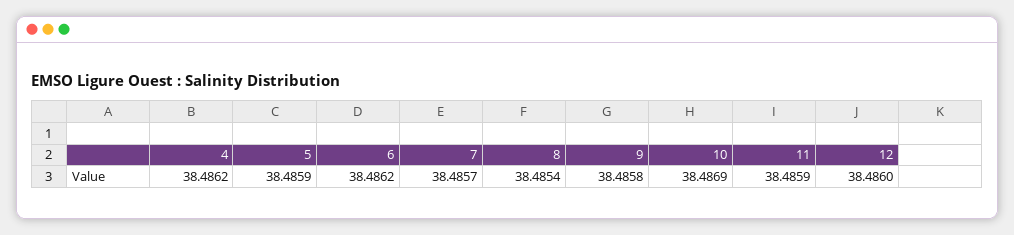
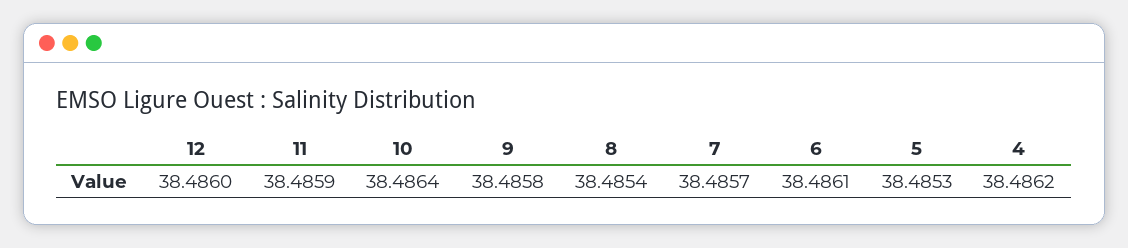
  {
    "4": 38.4862,
-   "5": 38.4859,
+   "5": 38.4853,
-   "6": 38.4862,
+   "6": 38.4861,
    "7": 38.4857,
    "8": 38.4854,
    "9": 38.4858,
-   "10": 38.4869,
+   "10": 38.4864,
    "11": 38.4859,
    "12": 38.486
  }

